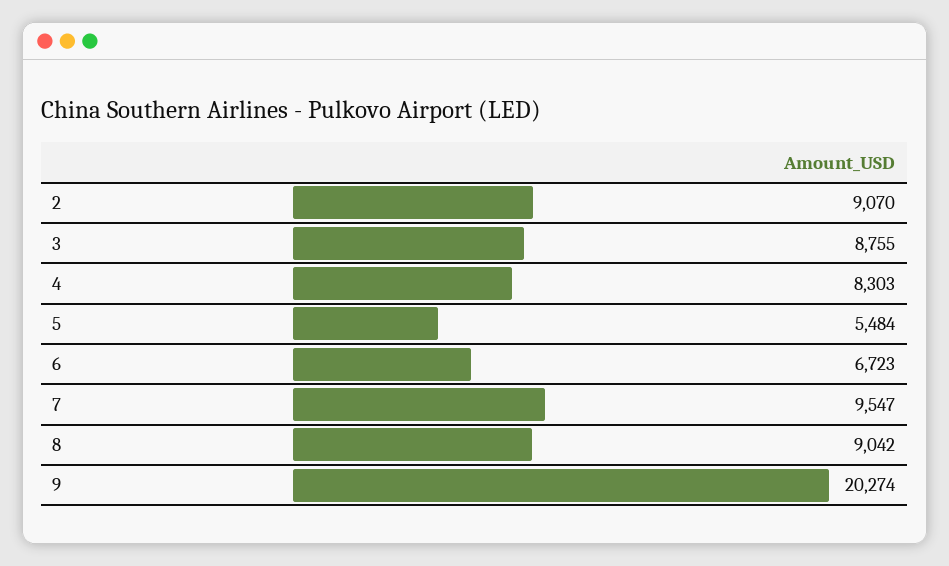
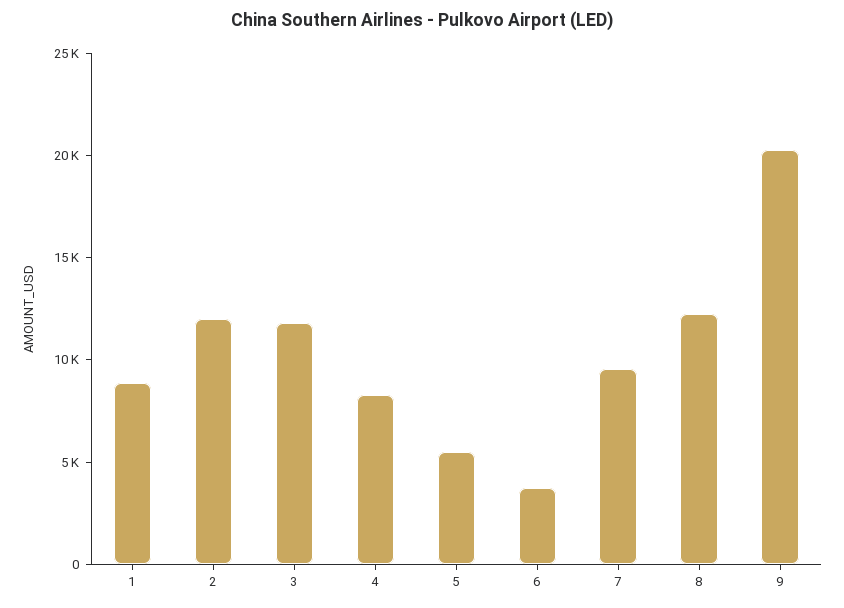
  {
-   "2": 9070,
+   "2": 12000,
-   "3": 8755,
+   "3": 12000,
    "4": 8303,
    "5": 5484,
-   "6": 6723,
+   "6": 4000,
    "7": 9547,
-   "8": 9042,
+   "8": 12000,
-   "9": 20274
+   "9": 20274,
+   "1": 9000
  }

